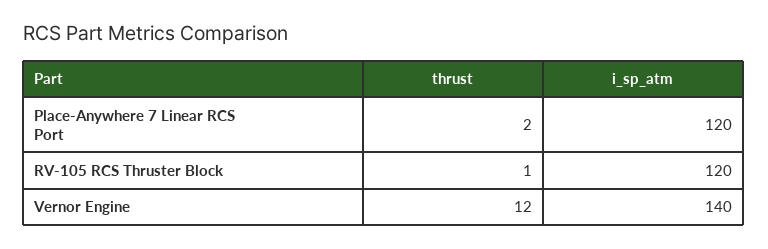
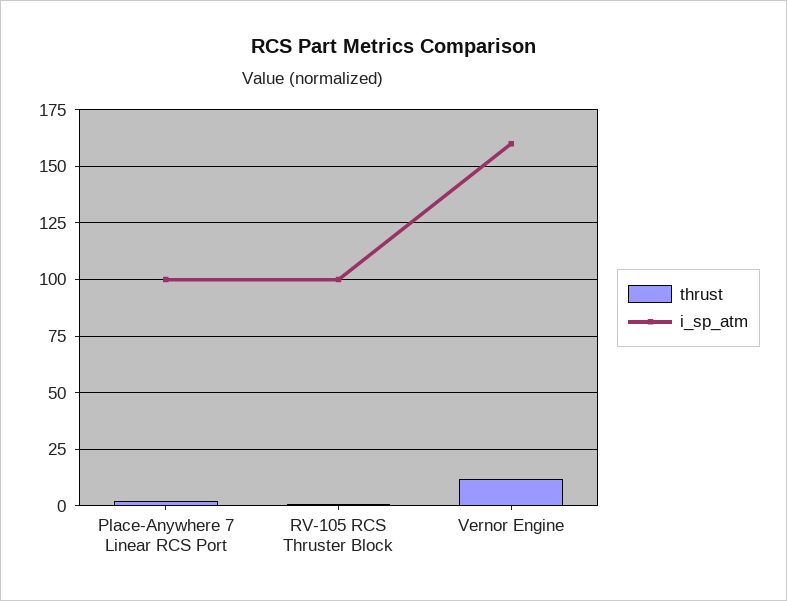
  {
    "thrust": {
      "Place-Anywhere 7 Linear RCS Port": 2,
      "RV-105 RCS Thruster Block": 1,
      "Vernor Engine": 12
    },
    "i_sp_atm": {
-     "Place-Anywhere 7 Linear RCS Port": 120,
+     "Place-Anywhere 7 Linear RCS Port": 100,
-     "RV-105 RCS Thruster Block": 120,
+     "RV-105 RCS Thruster Block": 100,
-     "Vernor Engine": 140
+     "Vernor Engine": 160
    }
  }

